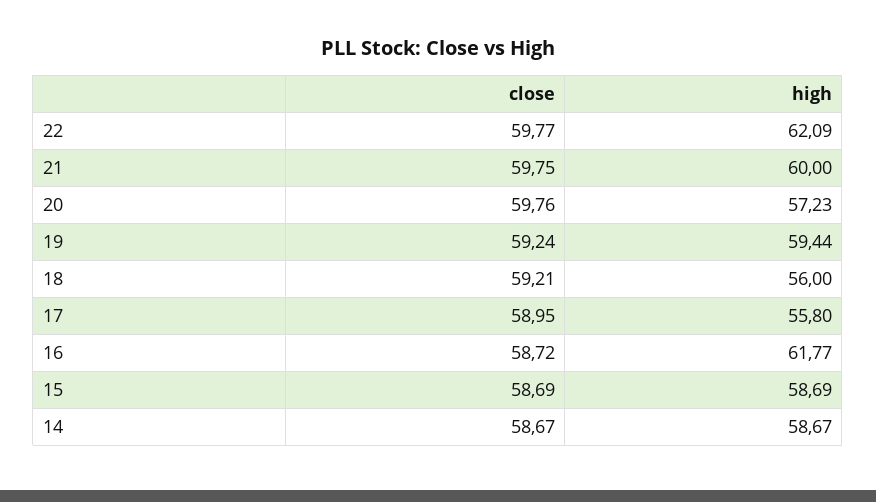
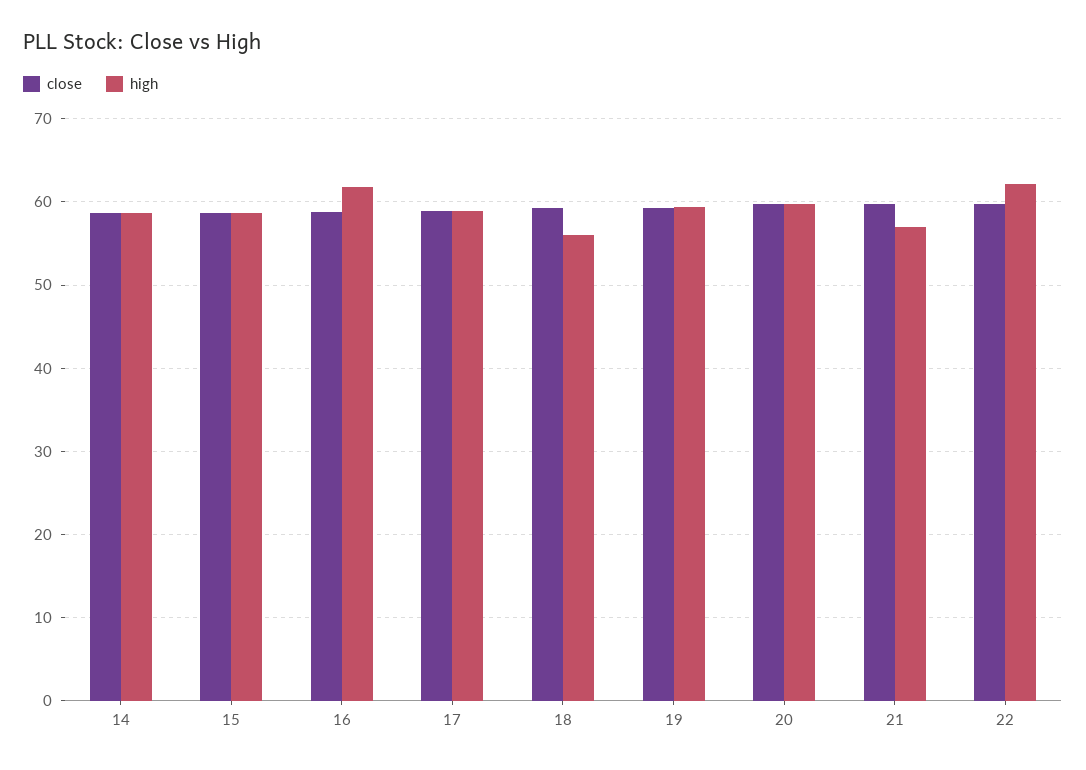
  {
    "close": {
      "22": 59.77,
      "21": 59.75,
      "20": 59.76,
      "19": 59.24,
      "18": 59.21,
      "17": 58.95,
      "16": 58.72,
      "15": 58.69,
      "14": 58.67
    },
    "high": {
      "22": 62.09,
-     "21": 60,
+     "21": 57,
-     "20": 57.23,
+     "20": 60,
      "19": 59.44,
      "18": 56,
-     "17": 55.8,
+     "17": 59,
      "16": 61.77,
      "15": 58.69,
      "14": 58.67
    }
  }

